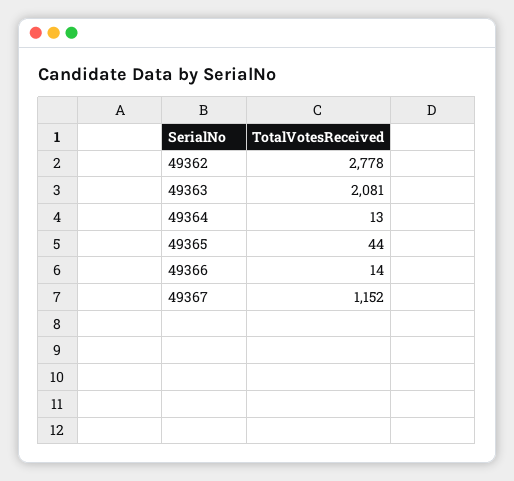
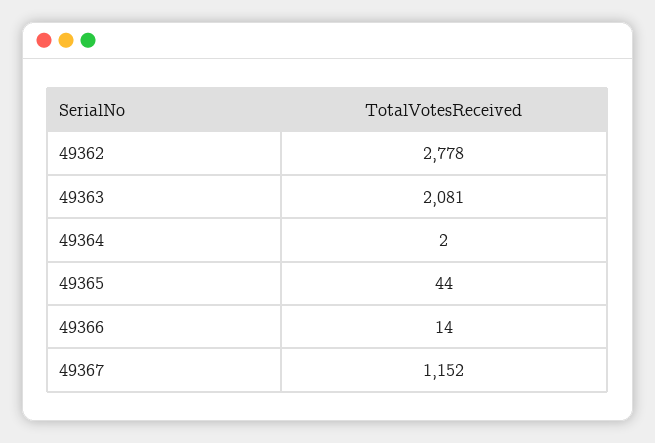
  {
    "49362": 2778,
    "49363": 2081,
-   "49364": 13,
+   "49364": 2,
    "49365": 44,
    "49366": 14,
    "49367": 1152
  }

